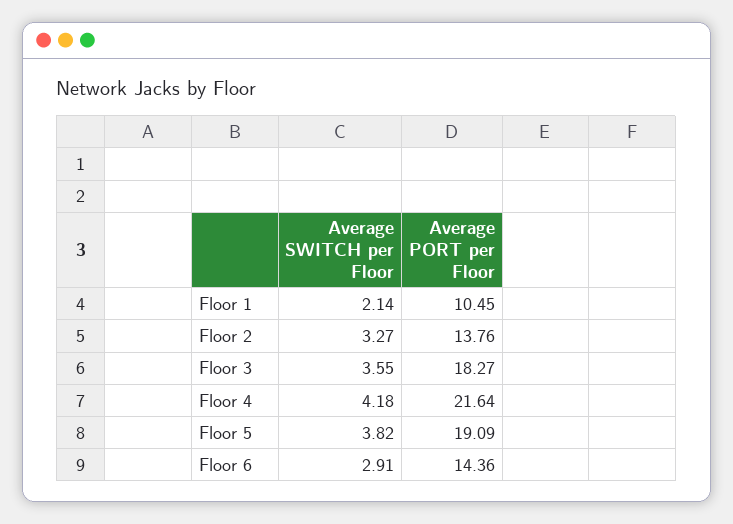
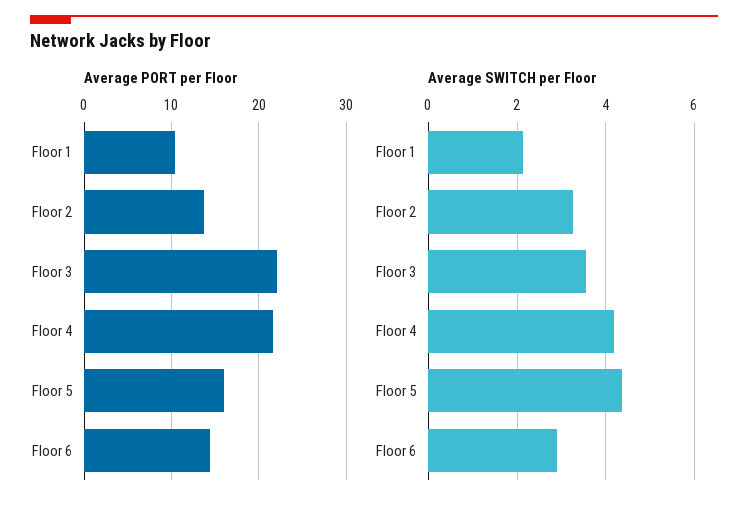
  {
    "Average SWITCH per Floor": {
      "Floor 1": 2.14,
      "Floor 2": 3.27,
      "Floor 3": 3.55,
      "Floor 4": 4.18,
-     "Floor 5": 3.82,
+     "Floor 5": 4.4,
      "Floor 6": 2.91
    },
    "Average PORT per Floor": {
      "Floor 1": 10.45,
      "Floor 2": 13.76,
-     "Floor 3": 18.27,
+     "Floor 3": 22,
      "Floor 4": 21.64,
-     "Floor 5": 19.09,
+     "Floor 5": 16,
      "Floor 6": 14.36
    }
  }

